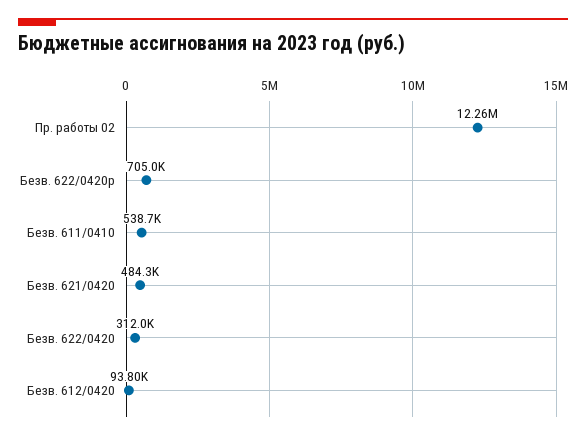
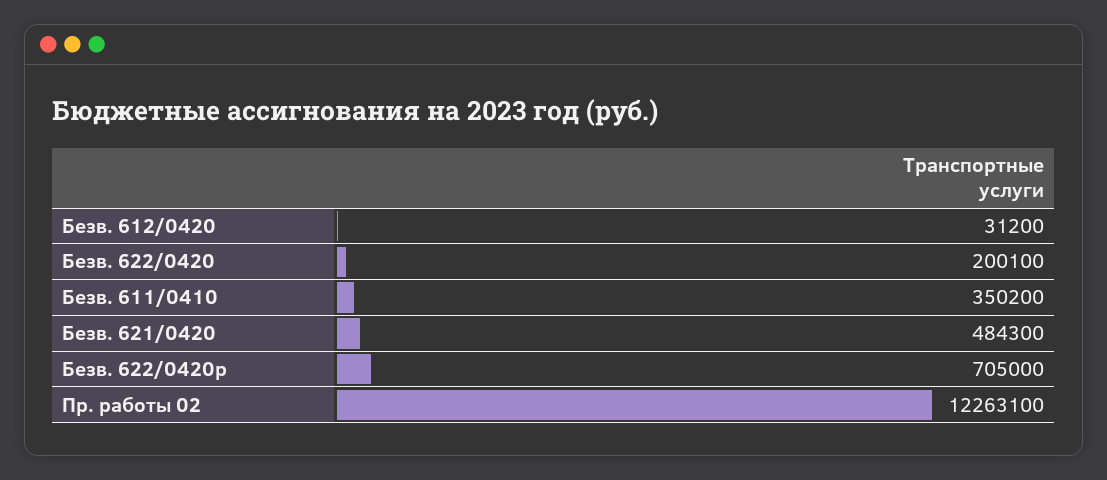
  {
    "Пр. работы 02": 12263100,
    "Безв. 622/0420р": 705000,
-   "Безв. 611/0410": 538700,
+   "Безв. 611/0410": 350200,
    "Безв. 621/0420": 484300,
-   "Безв. 622/0420": 312000,
+   "Безв. 622/0420": 200100,
-   "Безв. 612/0420": 93800
+   "Безв. 612/0420": 31200
  }

